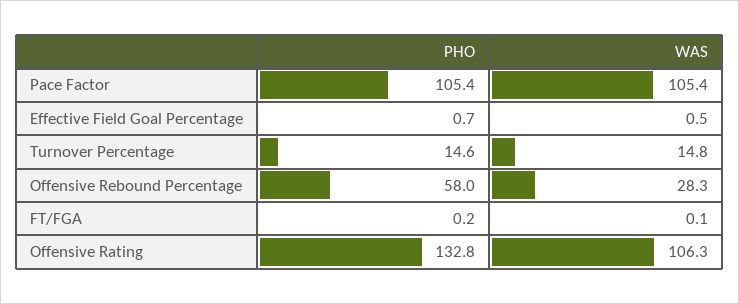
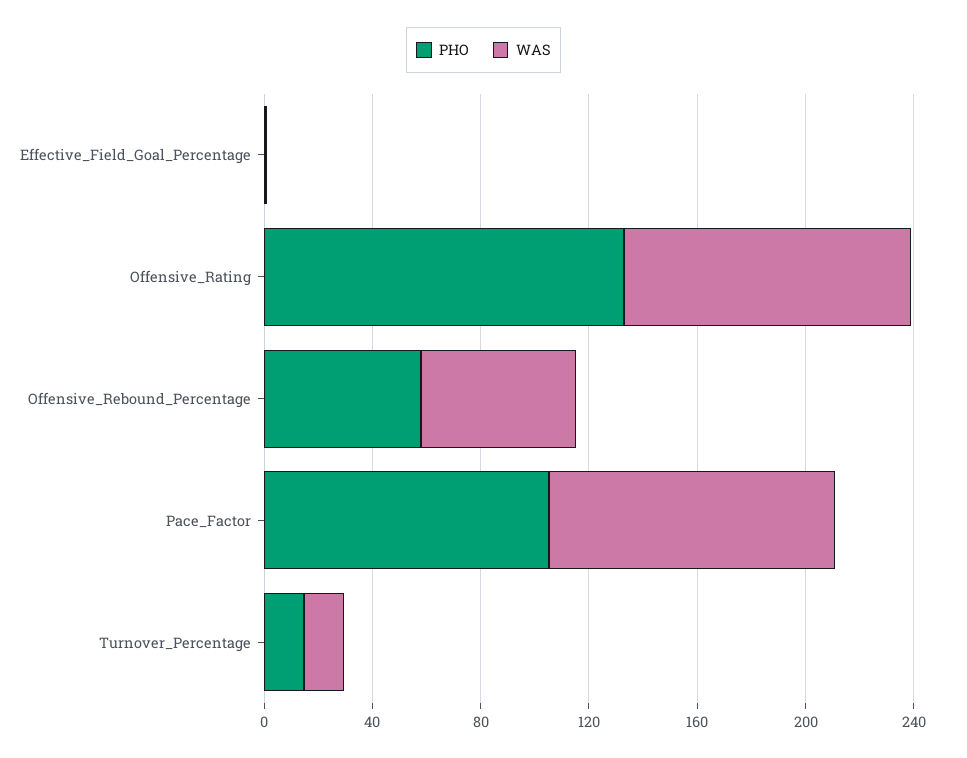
  {
    "PHO": {
      "Pace Factor": 105.4,
      "Effective Field Goal Percentage": 0.7,
      "Turnover Percentage": 14.6,
      "Offensive Rebound Percentage": 58,
-     "FT/FGA": 0.2,
      "Offensive Rating": 132.8
    },
    "WAS": {
      "Pace Factor": 105.4,
      "Effective Field Goal Percentage": 0.5,
      "Turnover Percentage": 14.8,
-     "Offensive Rebound Percentage": 28.3,
+     "Offensive Rebound Percentage": 60,
-     "FT/FGA": 0.1,
      "Offensive Rating": 106.3
    }
  }

